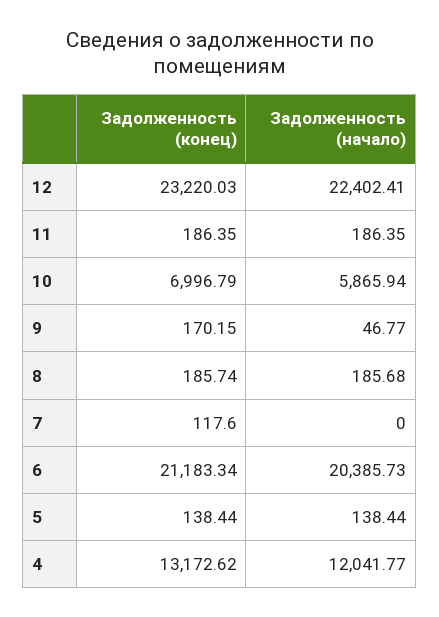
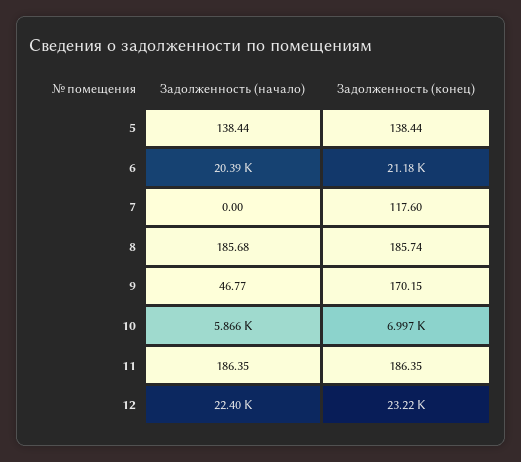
  {
    "Задолженность (конец)": {
      "12": 23220.03,
      "11": 186.35,
      "10": 6996.79,
      "9": 170.15,
      "8": 185.74,
      "7": 117.6,
      "6": 21183.34,
-     "5": 138.44,
+     "5": 138.44
-     "4": 13172.62
    },
    "Задолженность (начало)": {
      "12": 22402.41,
      "11": 186.35,
      "10": 5865.94,
      "9": 46.77,
      "8": 185.68,
      "7": 0,
      "6": 20385.73,
-     "5": 138.44,
+     "5": 138.44
-     "4": 12041.77
    }
  }

